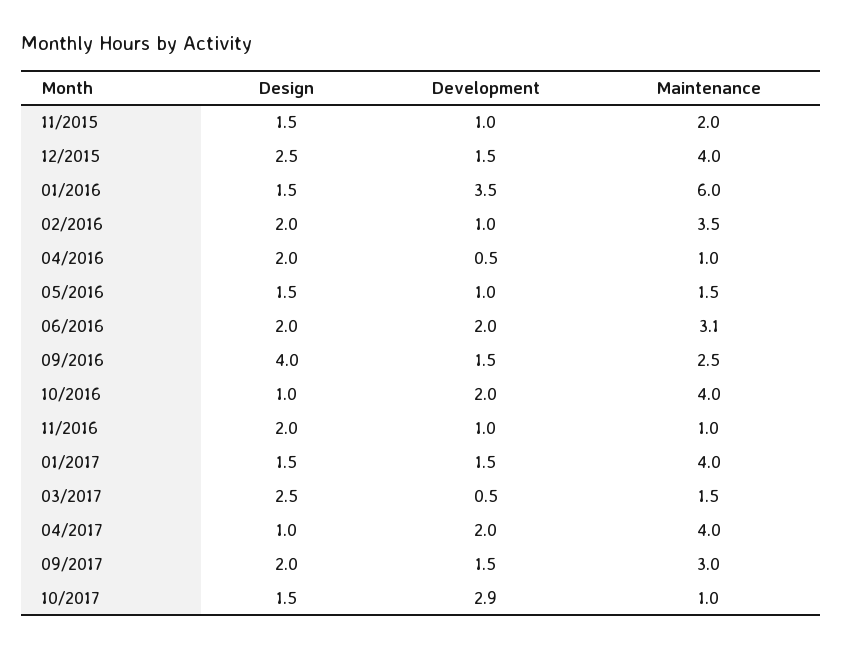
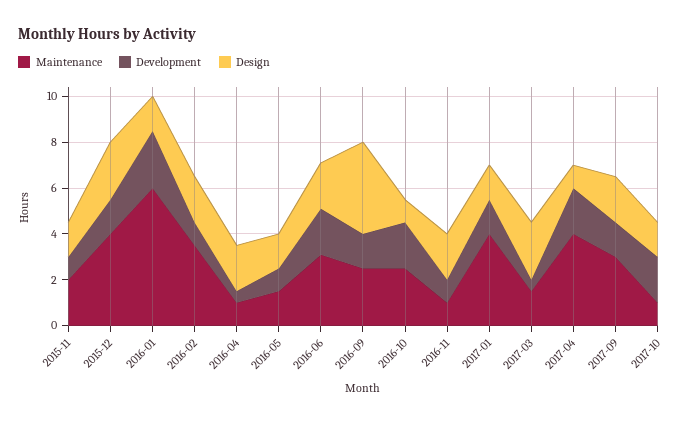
  {
    "Design": {
      "11/2015": 1.5,
      "12/2015": 2.5,
      "01/2016": 1.5,
      "02/2016": 2,
      "04/2016": 2,
      "05/2016": 1.5,
      "06/2016": 2,
      "09/2016": 4,
      "10/2016": 1,
      "11/2016": 2,
      "01/2017": 1.5,
      "03/2017": 2.5,
      "04/2017": 1,
      "09/2017": 2,
      "10/2017": 1.5
    },
    "Development": {
      "11/2015": 1,
      "12/2015": 1.5,
-     "01/2016": 3.5,
+     "01/2016": 2.5,
      "02/2016": 1,
      "04/2016": 0.5,
      "05/2016": 1,
      "06/2016": 2,
      "09/2016": 1.5,
      "10/2016": 2,
      "11/2016": 1,
      "01/2017": 1.5,
      "03/2017": 0.5,
      "04/2017": 2,
      "09/2017": 1.5,
-     "10/2017": 2.9
+     "10/2017": 2
    },
    "Maintenance": {
      "11/2015": 2,
      "12/2015": 4,
      "01/2016": 6,
      "02/2016": 3.5,
      "04/2016": 1,
      "05/2016": 1.5,
      "06/2016": 3.1,
      "09/2016": 2.5,
-     "10/2016": 4,
+     "10/2016": 2.5,
      "11/2016": 1,
      "01/2017": 4,
      "03/2017": 1.5,
      "04/2017": 4,
      "09/2017": 3,
      "10/2017": 1
    }
  }

